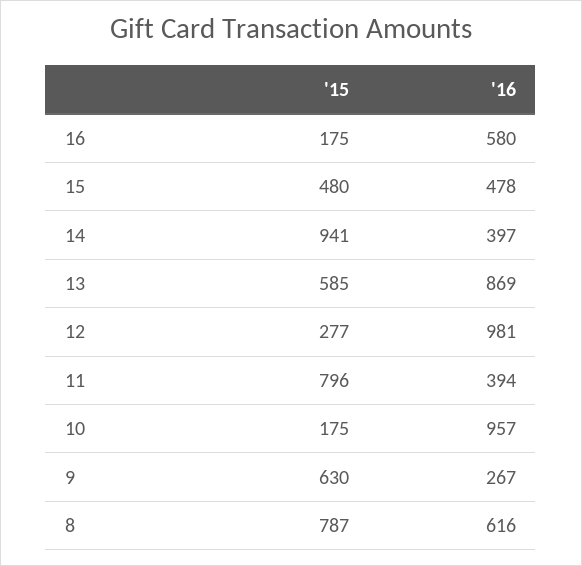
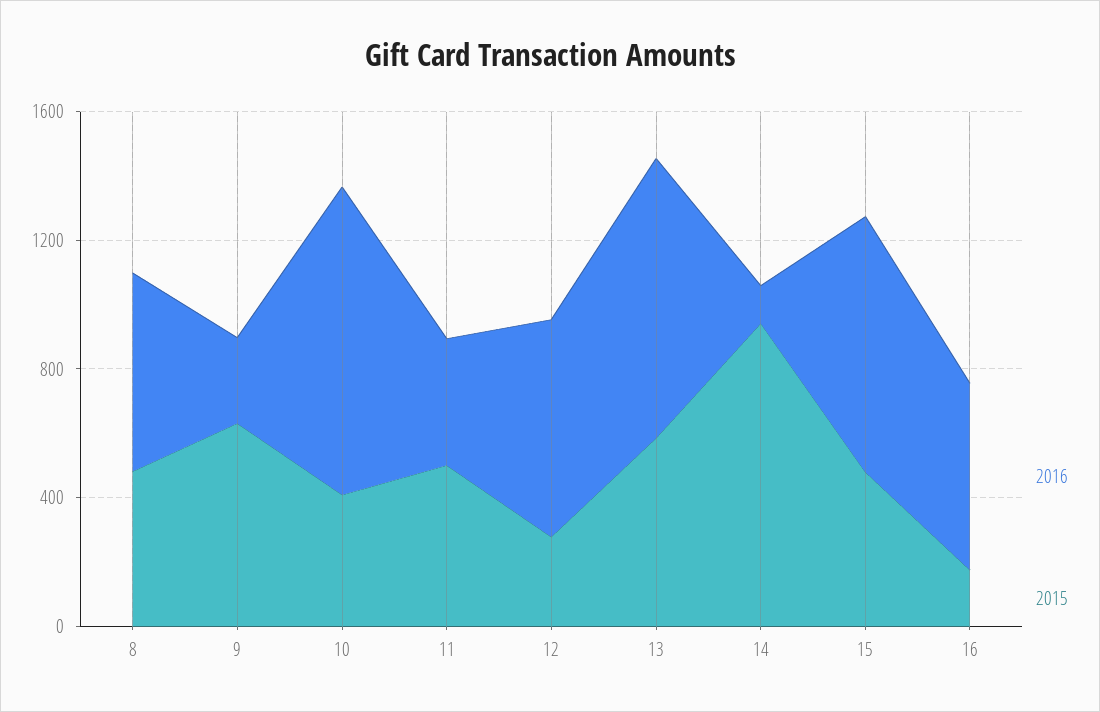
  {
    "'15": {
      "16": 175,
      "15": 480,
      "14": 941,
      "13": 585,
      "12": 277,
-     "11": 796,
+     "11": 500,
-     "10": 175,
+     "10": 400,
      "9": 630,
-     "8": 787
+     "8": 500
    },
    "'16": {
      "16": 580,
-     "15": 478,
+     "15": 800,
-     "14": 397,
+     "14": 100,
      "13": 869,
-     "12": 981,
+     "12": 700,
      "11": 394,
      "10": 957,
      "9": 267,
      "8": 616
    }
  }

